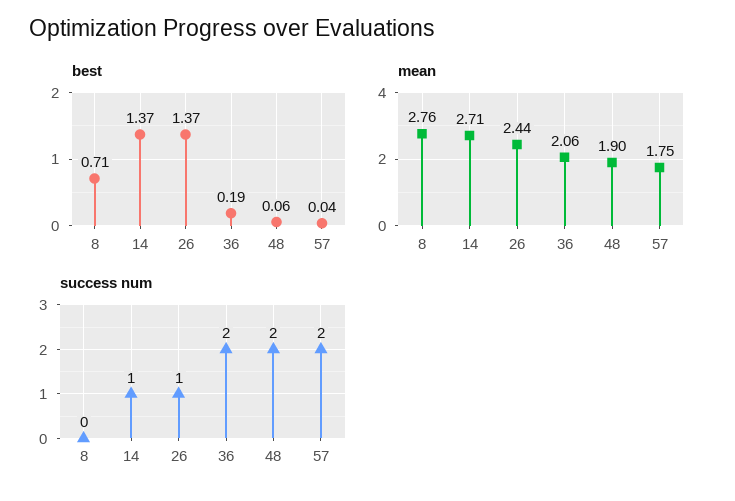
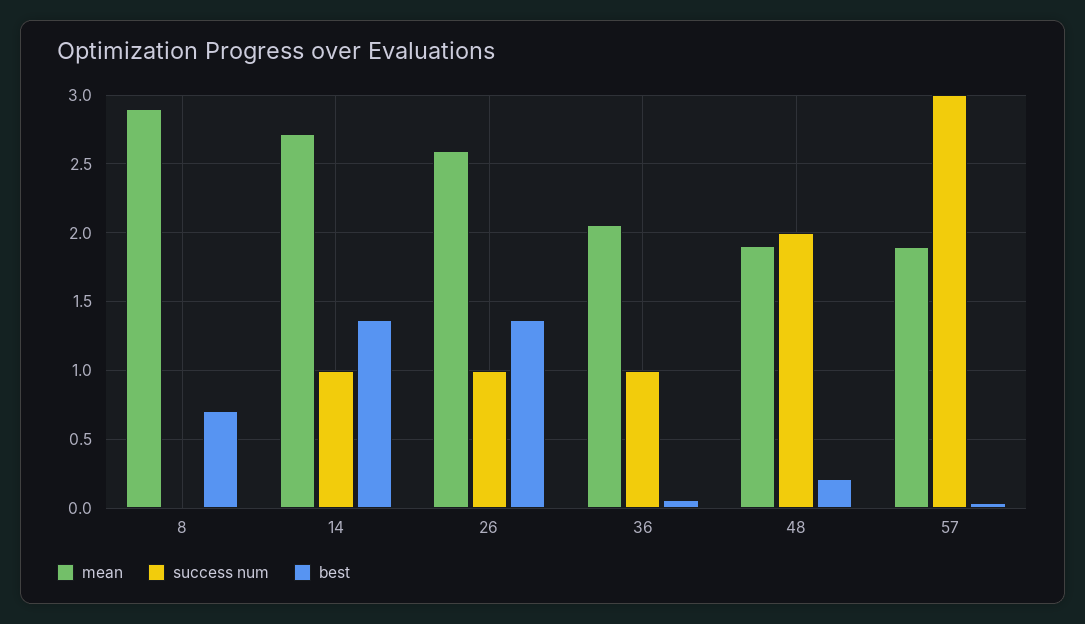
  {
    "best": {
      "8": 0.71,
      "14": 1.37,
      "26": 1.37,
-     "36": 0.19,
+     "36": 0.05,
-     "48": 0.06,
+     "48": 0.2,
      "57": 0.04
    },
    "mean": {
-     "8": 2.76,
+     "8": 2.9,
      "14": 2.71,
-     "26": 2.44,
+     "26": 2.6,
      "36": 2.06,
      "48": 1.9,
-     "57": 1.75
+     "57": 1.9
    },
    "success num": {
      "8": 0,
      "14": 1,
      "26": 1,
-     "36": 2,
+     "36": 1,
      "48": 2,
-     "57": 2
+     "57": 3
    }
  }

